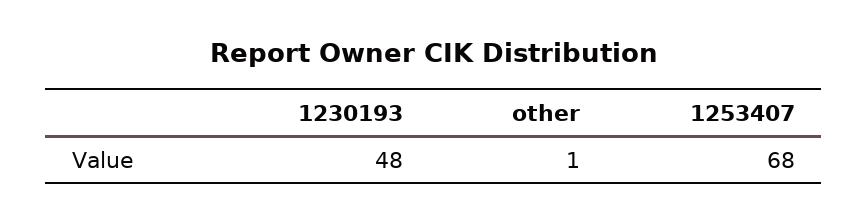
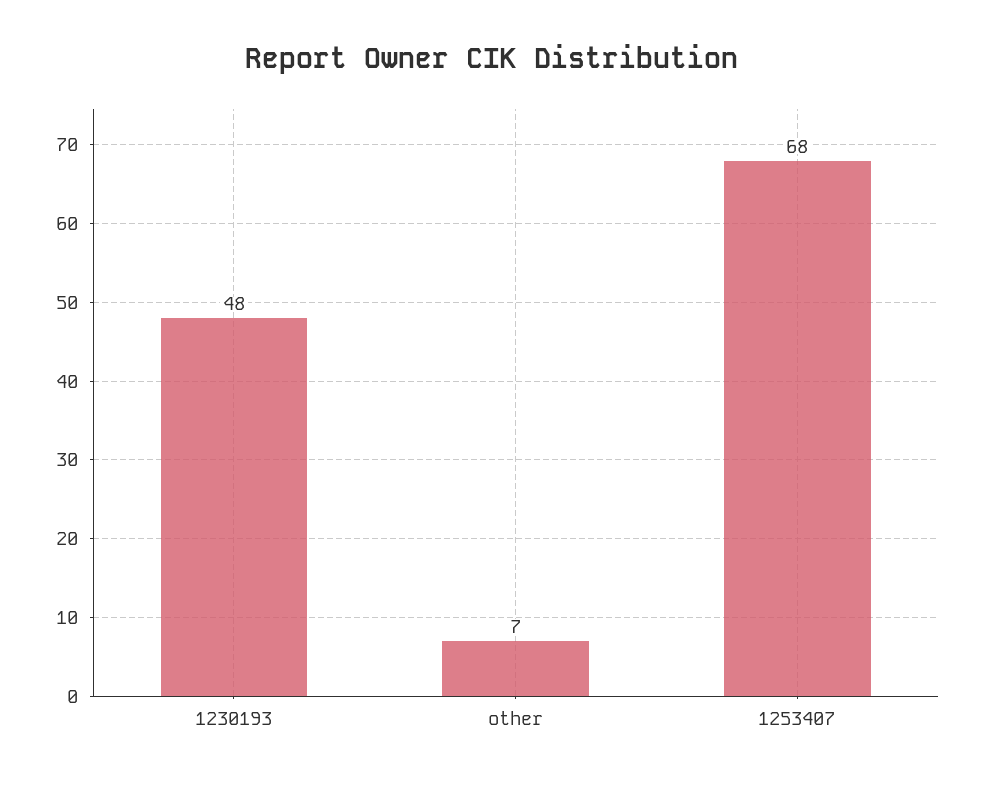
  {
    "1230193": 48,
-   "other": 1,
+   "other": 7,
    "1253407": 68
  }

